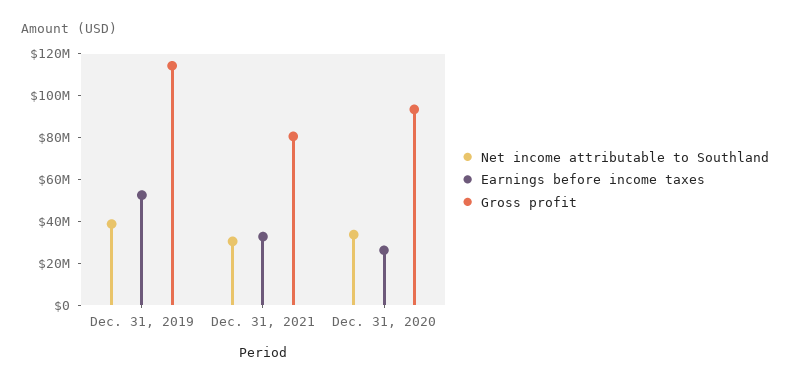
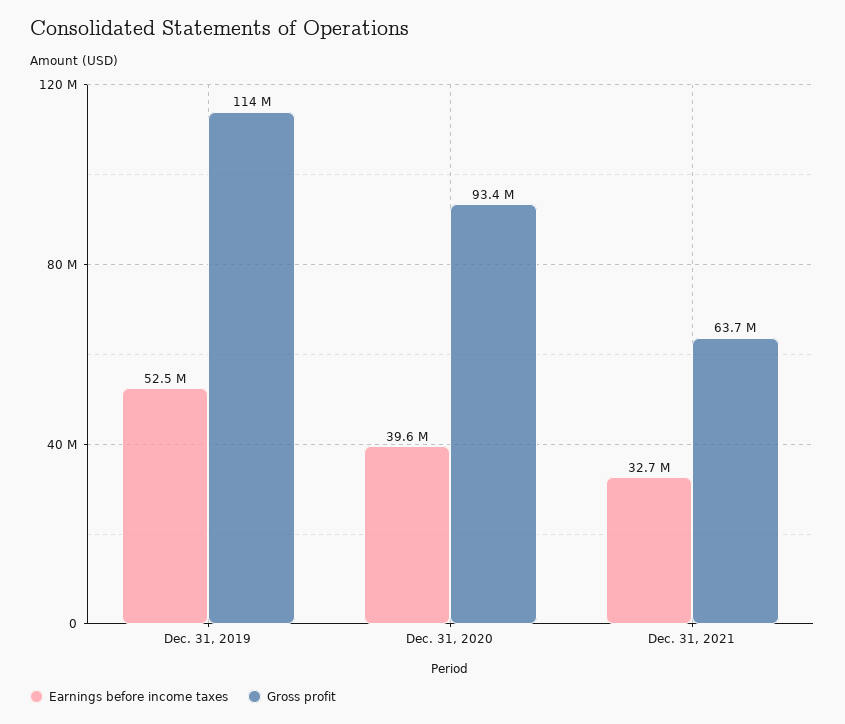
  {
-   "Net income attributable to Southland": {
-     "Dec. 31, 2019": 40000000,
-     "Dec. 31, 2021": 30000000,
-     "Dec. 31, 2020": 35000000
-   },
    "Earnings before income taxes": {
      "Dec. 31, 2019": 52500000,
      "Dec. 31, 2021": 32700000,
-     "Dec. 31, 2020": 25000000
+     "Dec. 31, 2020": 39600000
    },
    "Gross profit": {
      "Dec. 31, 2019": 114000000,
-     "Dec. 31, 2021": 80000000,
+     "Dec. 31, 2021": 63700000,
      "Dec. 31, 2020": 93400000
    }
  }

